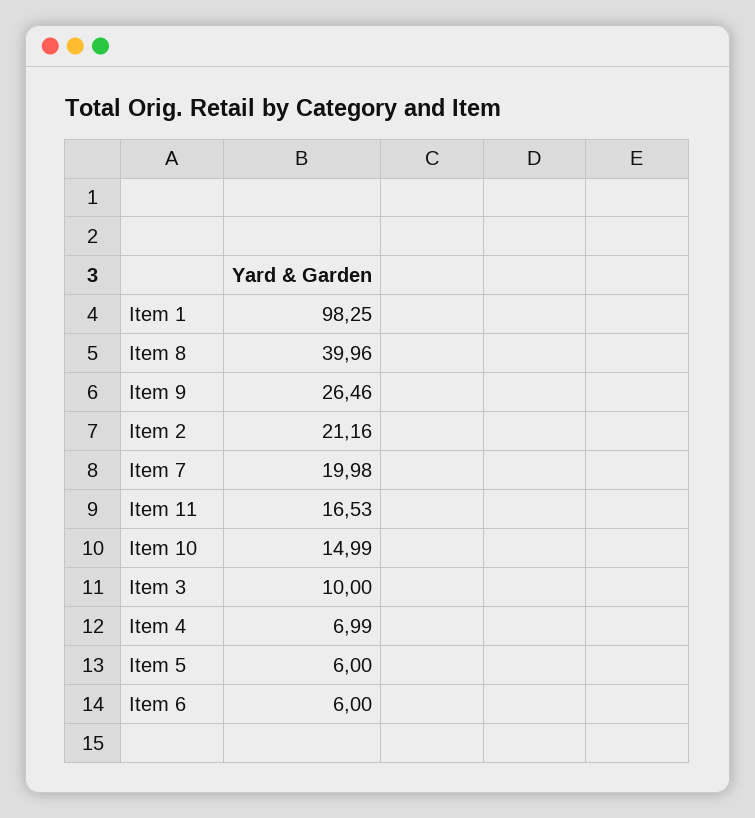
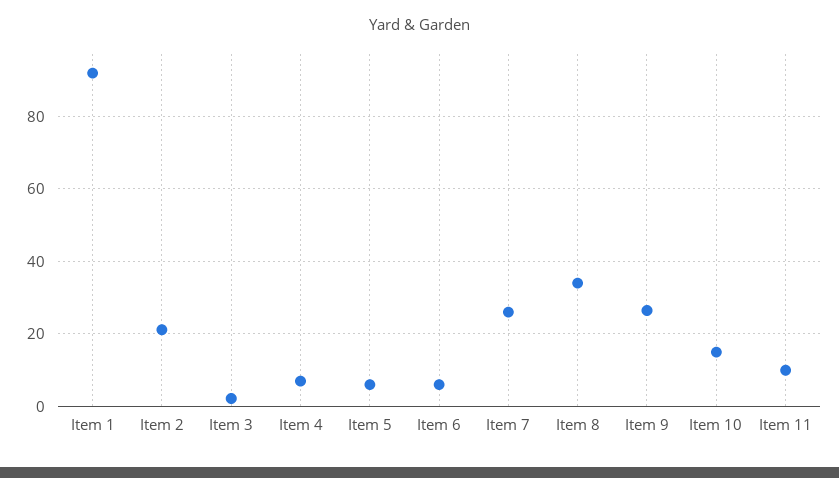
  {
-   "Item 1": 98.25,
+   "Item 1": 92,
-   "Item 8": 39.96,
+   "Item 8": 34,
    "Item 9": 26.46,
    "Item 2": 21.16,
-   "Item 7": 19.98,
+   "Item 7": 26,
-   "Item 11": 16.53,
+   "Item 11": 10,
    "Item 10": 14.99,
-   "Item 3": 10,
+   "Item 3": 2,
    "Item 4": 6.99,
    "Item 5": 6,
    "Item 6": 6
  }

